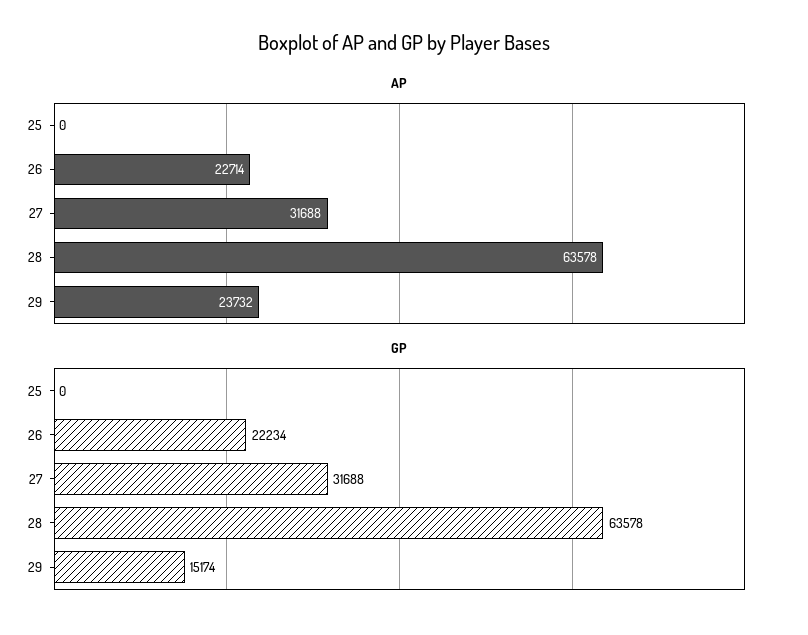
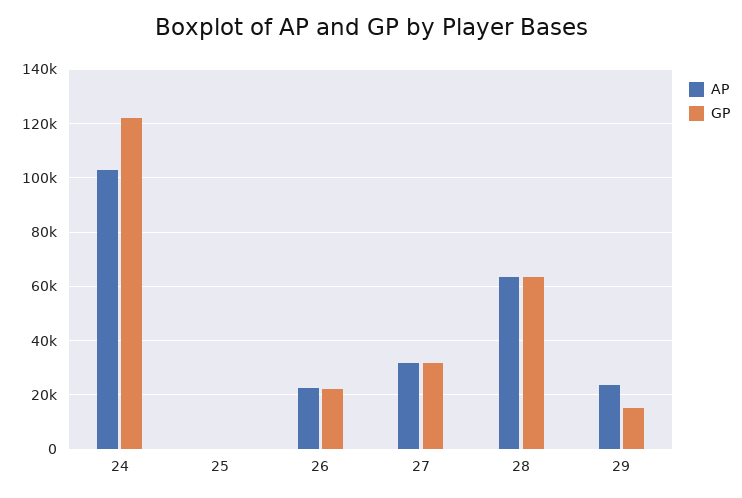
  {
    "AP": {
      "25": 0,
      "26": 22714,
      "27": 31688,
      "28": 63578,
-     "29": 23732
+     "29": 23732,
+     "24": 102500
    },
    "GP": {
      "25": 0,
      "26": 22234,
      "27": 31688,
      "28": 63578,
-     "29": 15174
+     "29": 15174,
+     "24": 122500
    }
  }

